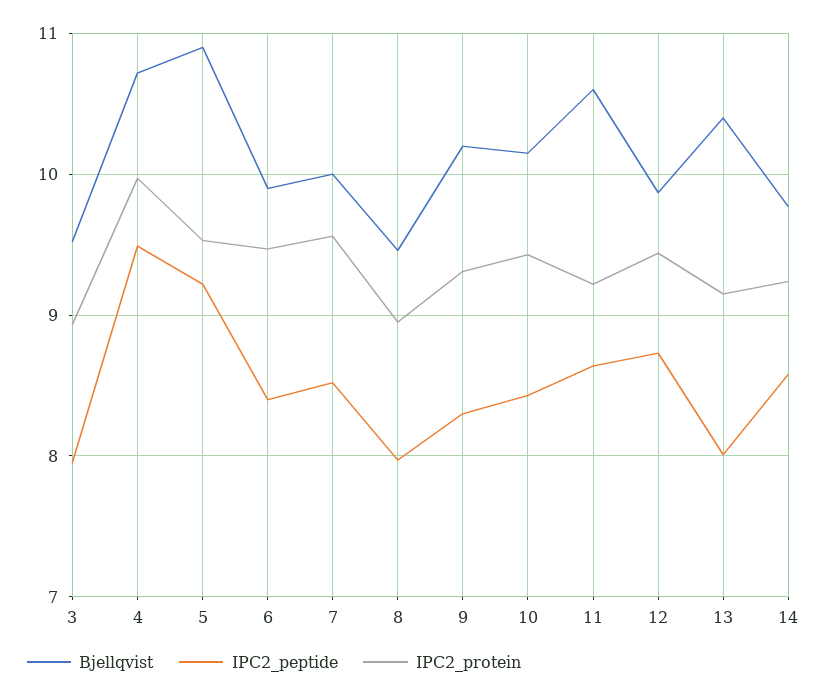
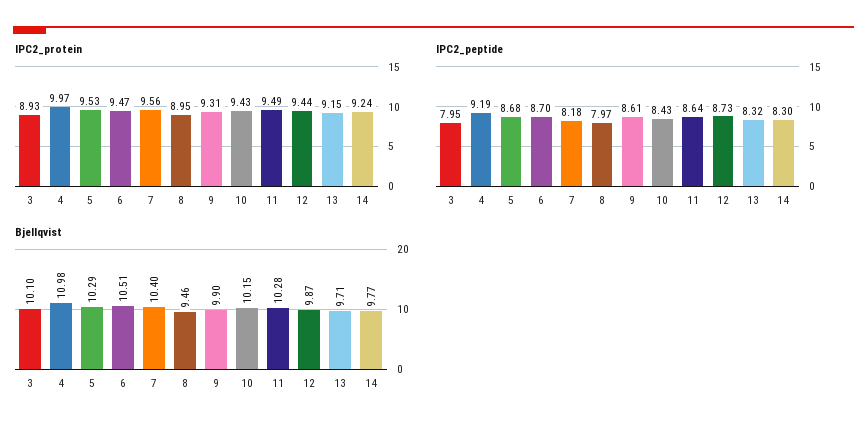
  {
    "Bjellqvist": {
-     "3": 9.5,
+     "3": 10.1,
-     "4": 10.7,
+     "4": 10.98,
-     "5": 10.9,
+     "5": 10.29,
-     "6": 9.9,
+     "6": 10.51,
-     "7": 10,
+     "7": 10.4,
      "8": 9.46,
-     "9": 10.2,
+     "9": 9.9,
      "10": 10.15,
-     "11": 10.6,
+     "11": 10.28,
      "12": 9.87,
-     "13": 10.4,
+     "13": 9.71,
      "14": 9.77
    },
    "IPC2_peptide": {
      "3": 7.95,
-     "4": 9.5,
+     "4": 9.19,
-     "5": 9.2,
+     "5": 8.68,
-     "6": 8.4,
+     "6": 8.7,
-     "7": 8.5,
+     "7": 8.18,
      "8": 7.97,
-     "9": 8.3,
+     "9": 8.61,
      "10": 8.43,
      "11": 8.64,
      "12": 8.73,
-     "13": 8,
+     "13": 8.32,
-     "14": 8.6
+     "14": 8.3
    },
    "IPC2_protein": {
      "3": 8.93,
      "4": 9.97,
      "5": 9.53,
      "6": 9.47,
      "7": 9.56,
      "8": 8.95,
      "9": 9.31,
      "10": 9.43,
-     "11": 9.2,
+     "11": 9.49,
      "12": 9.44,
      "13": 9.15,
      "14": 9.24
    }
  }

